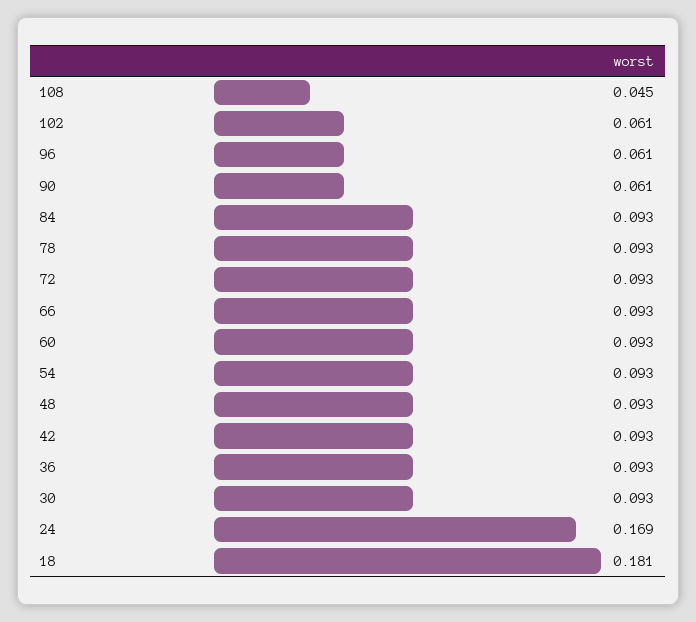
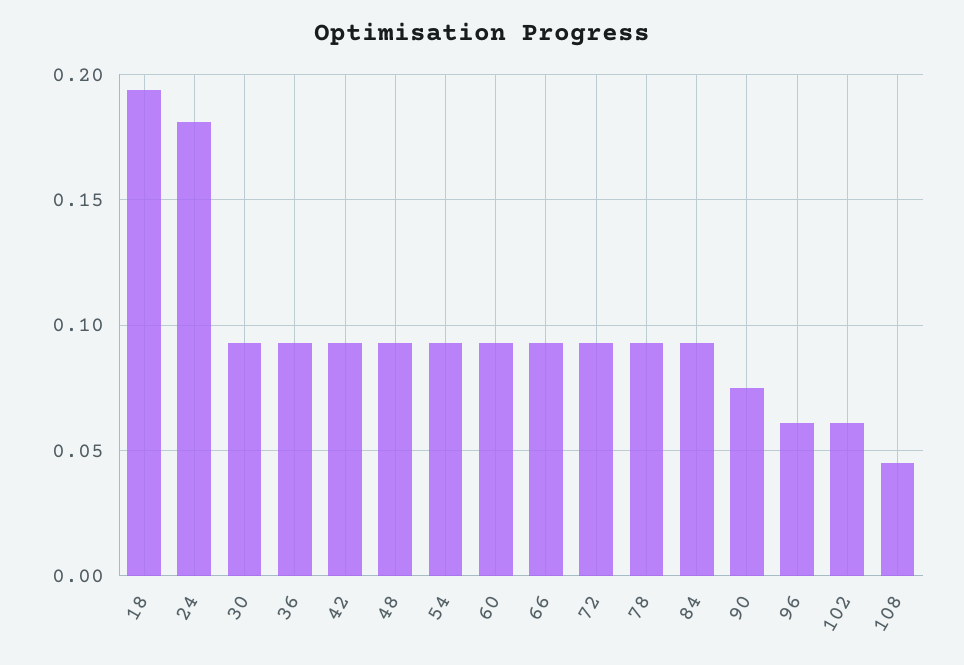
  {
    "108": 0.045,
    "102": 0.061,
    "96": 0.061,
-   "90": 0.061,
+   "90": 0.075,
    "84": 0.093,
    "78": 0.093,
    "72": 0.093,
    "66": 0.093,
    "60": 0.093,
    "54": 0.093,
    "48": 0.093,
    "42": 0.093,
    "36": 0.093,
    "30": 0.093,
-   "24": 0.169,
+   "24": 0.18,
-   "18": 0.181
+   "18": 0.195
  }

